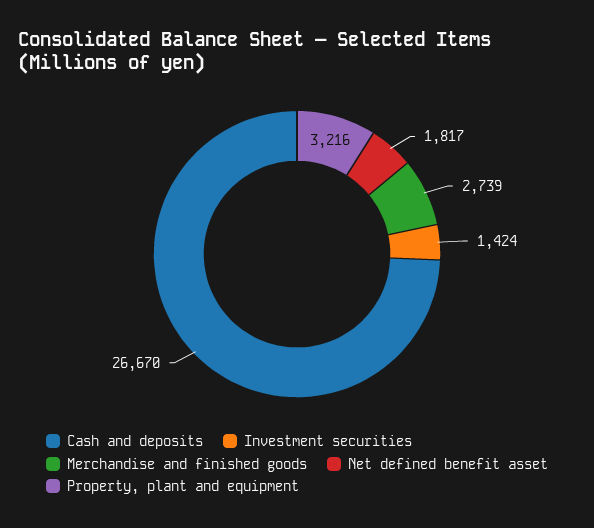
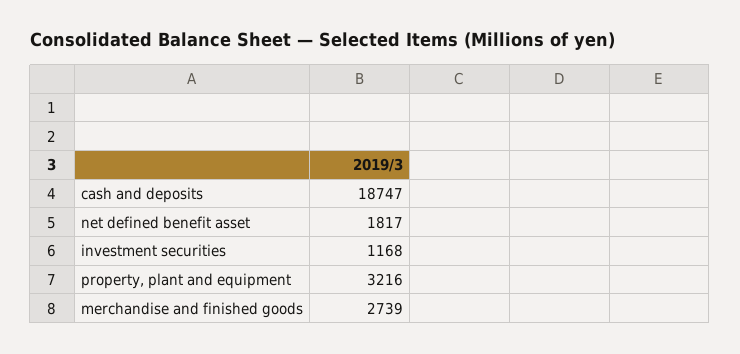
  {
-   "Cash and deposits": 26670,
+   "Cash and deposits": 18747,
-   "Investment securities": 1424,
+   "Investment securities": 1168,
    "Merchandise and finished goods": 2739,
    "Net defined benefit asset": 1817,
    "Property, plant and equipment": 3216
  }

